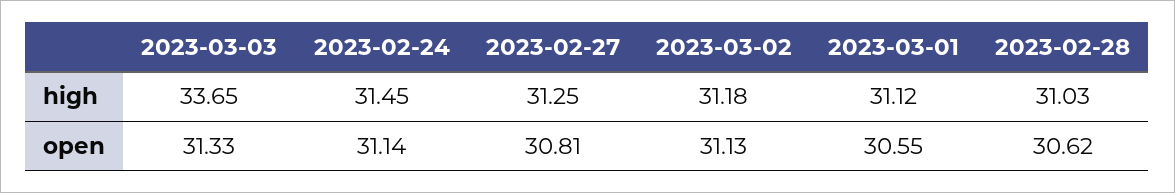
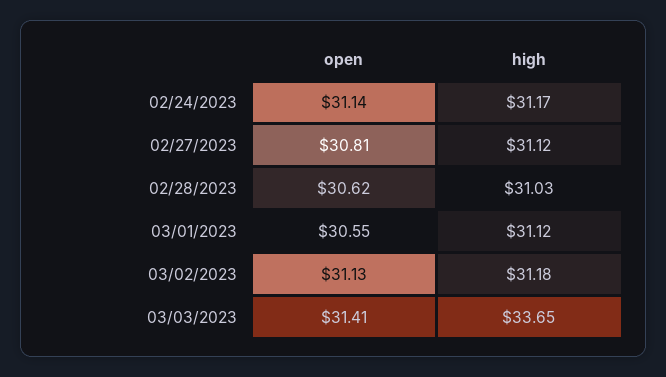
  {
    "2023-03-03": {
      "high": 33.65,
-     "open": 31.33
+     "open": 31.41
    },
    "2023-02-24": {
-     "high": 31.45,
+     "high": 31.17,
      "open": 31.14
    },
    "2023-02-27": {
-     "high": 31.25,
+     "high": 31.12,
      "open": 30.81
    },
    "2023-03-02": {
      "high": 31.18,
      "open": 31.13
    },
    "2023-03-01": {
      "high": 31.12,
      "open": 30.55
    },
    "2023-02-28": {
      "high": 31.03,
      "open": 30.62
    }
  }

